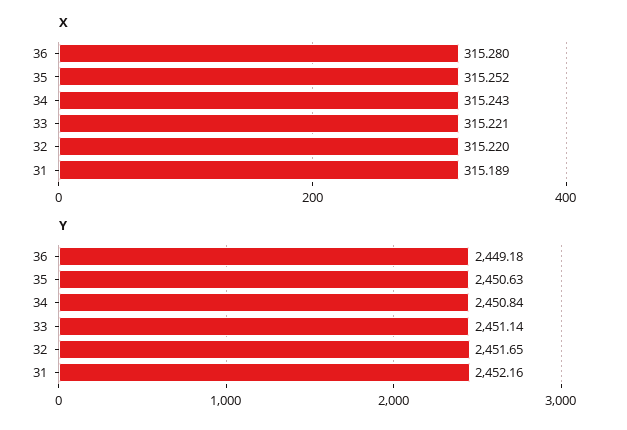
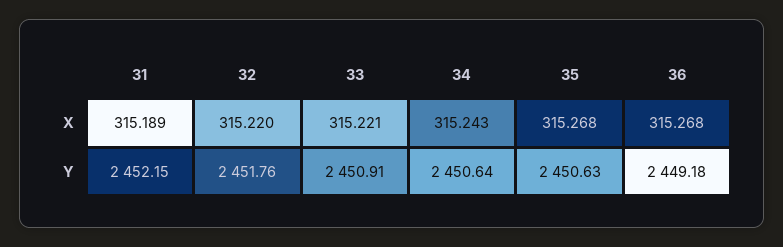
  {
    "X": {
-     "36": 315.28,
+     "36": 315.268,
-     "35": 315.252,
+     "35": 315.268,
      "34": 315.243,
      "33": 315.221,
      "32": 315.22,
      "31": 315.189
    },
    "Y": {
      "36": 2449.18,
      "35": 2450.63,
-     "34": 2450.84,
+     "34": 2450.64,
-     "33": 2451.14,
+     "33": 2450.91,
-     "32": 2451.65,
+     "32": 2451.76,
-     "31": 2452.16
+     "31": 2452.15
    }
  }

